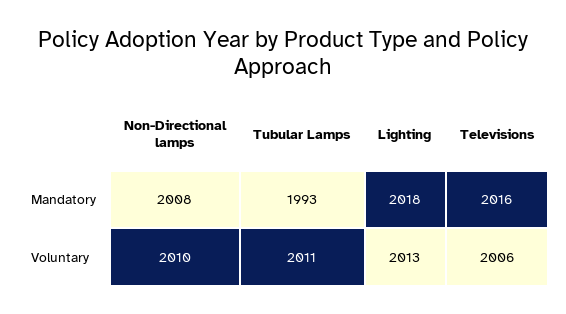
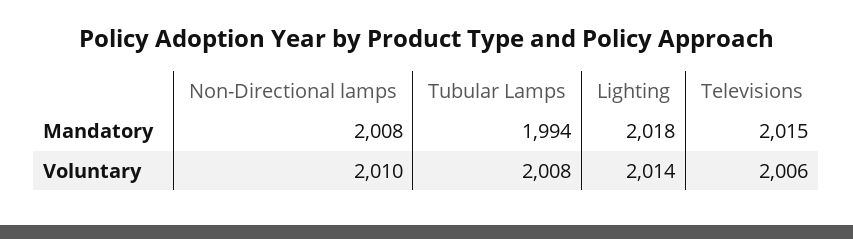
  {
    "Non-Directional lamps": {
      "Mandatory": 2008,
      "Voluntary": 2010
    },
    "Tubular Lamps": {
-     "Mandatory": 1993,
+     "Mandatory": 1994,
-     "Voluntary": 2011
+     "Voluntary": 2008
    },
    "Lighting": {
      "Mandatory": 2018,
-     "Voluntary": 2013
+     "Voluntary": 2014
    },
    "Televisions": {
-     "Mandatory": 2016,
+     "Mandatory": 2015,
      "Voluntary": 2006
    }
  }

